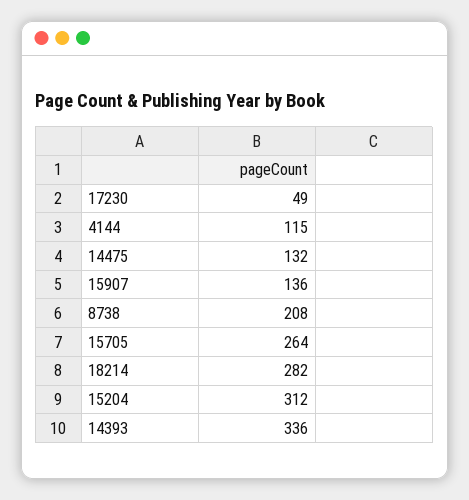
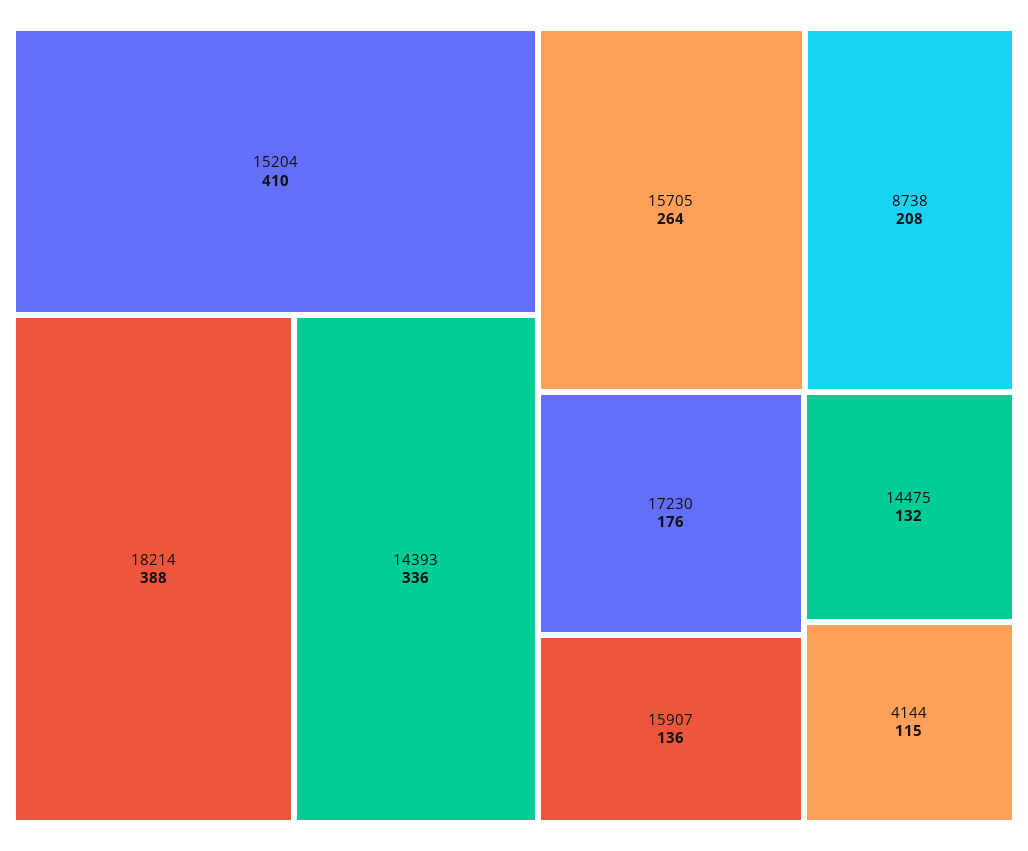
  {
-   "17230": 49,
+   "17230": 176,
    "4144": 115,
    "14475": 132,
    "15907": 136,
    "8738": 208,
    "15705": 264,
-   "18214": 282,
+   "18214": 388,
-   "15204": 312,
+   "15204": 410,
    "14393": 336
  }

